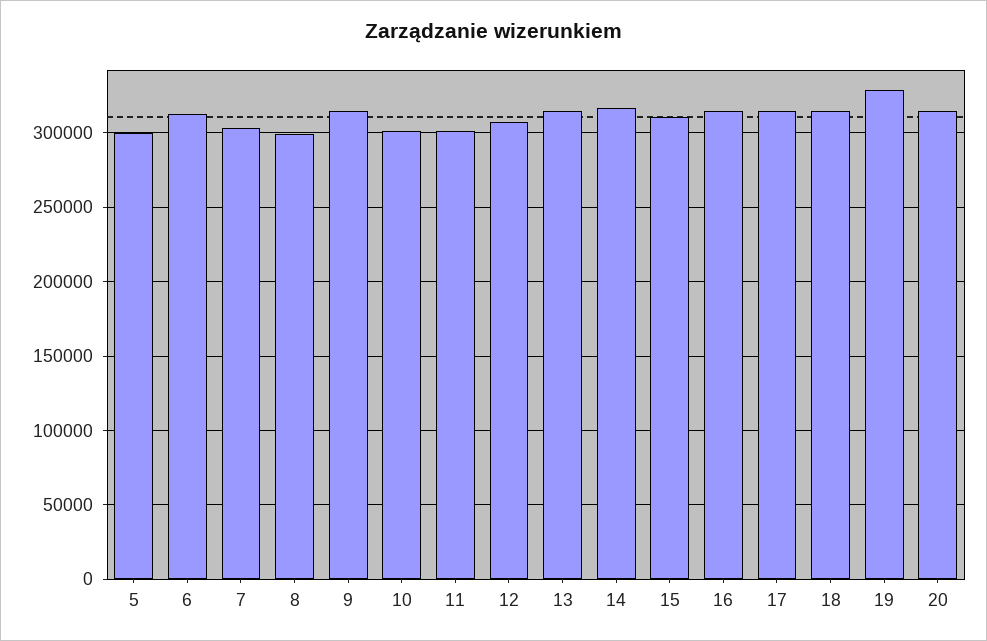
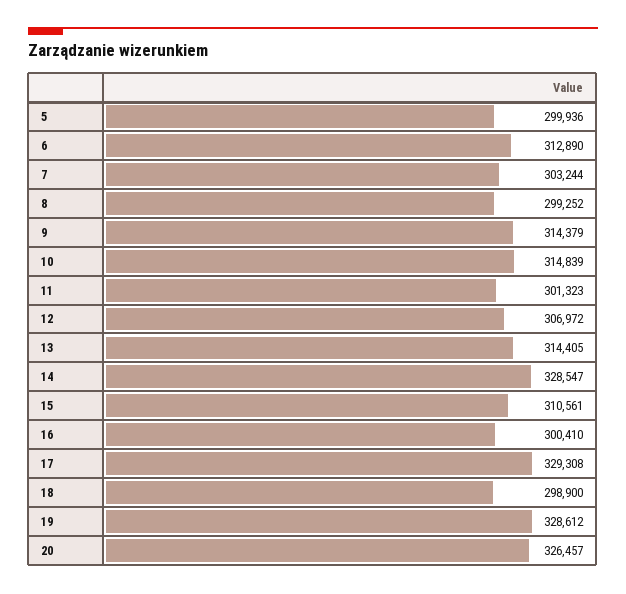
  {
    "5": 299936,
    "6": 312890,
    "7": 303244,
    "8": 299252,
    "9": 314379,
-   "10": 300000,
+   "10": 314839,
    "11": 301323,
    "12": 306972,
    "13": 314405,
-   "14": 315000,
+   "14": 328547,
    "15": 310561,
-   "16": 315000,
+   "16": 300410,
-   "17": 315000,
+   "17": 329308,
-   "18": 315000,
+   "18": 298900,
    "19": 328612,
-   "20": 315000
+   "20": 326457
  }

